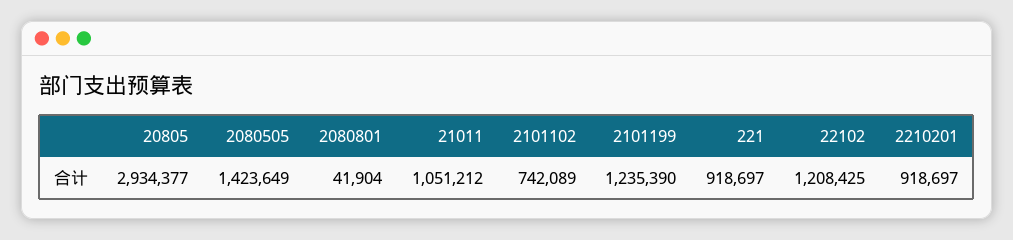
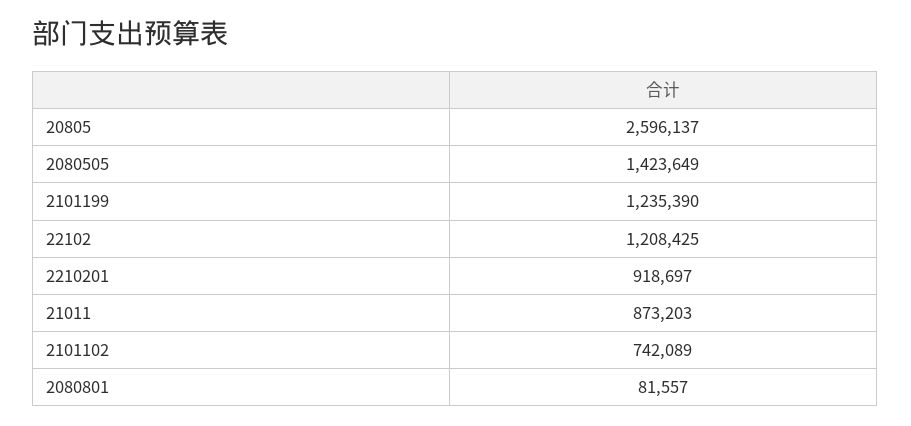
  {
-   "20805": 2934377,
+   "20805": 2596137,
    "2080505": 1423649,
-   "2080801": 41904,
+   "2080801": 81557,
-   "21011": 1051212,
+   "21011": 873203,
    "2101102": 742089,
    "2101199": 1235390,
-   "221": 918697,
    "22102": 1208425,
    "2210201": 918697
  }

